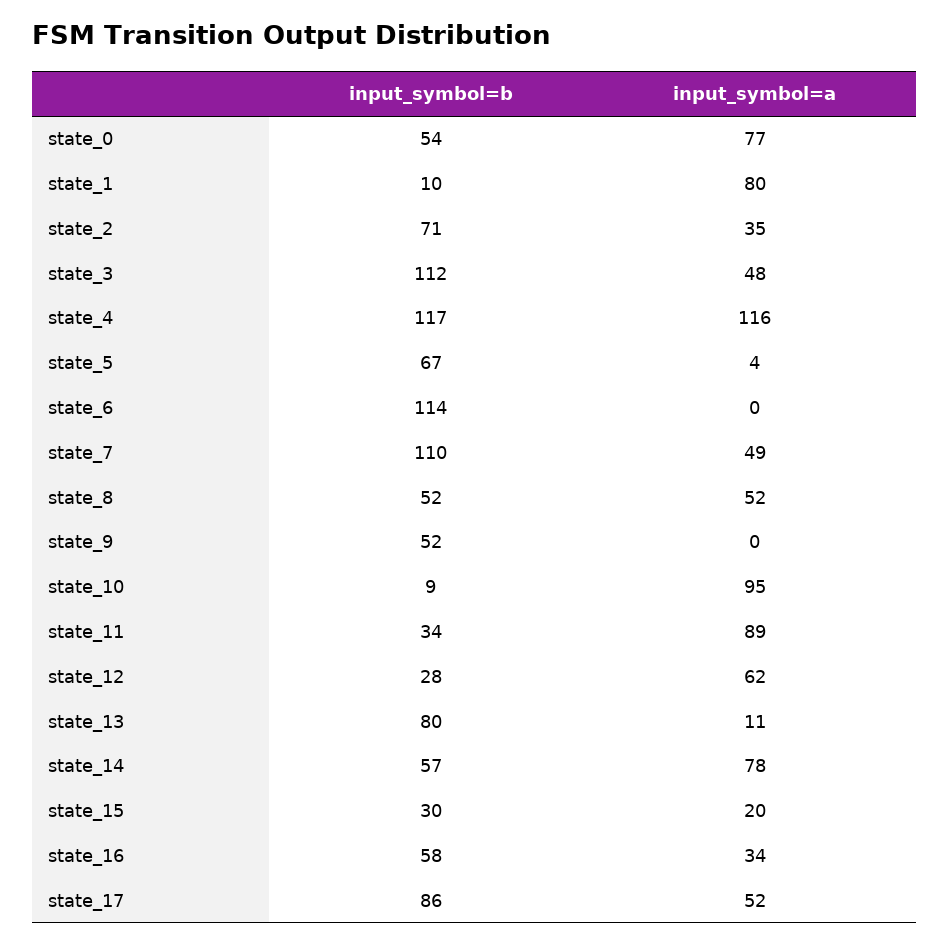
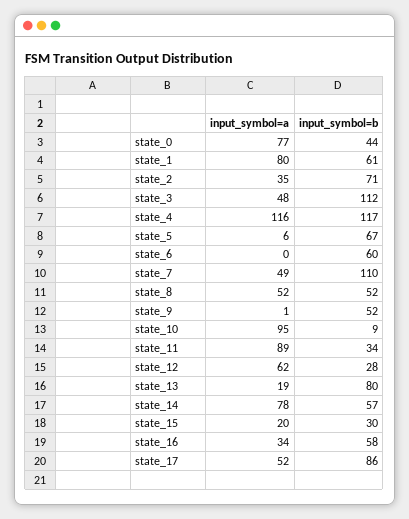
  {
    "input_symbol=b": {
-     "state_0": 54,
+     "state_0": 44,
-     "state_1": 10,
+     "state_1": 61,
      "state_2": 71,
      "state_3": 112,
      "state_4": 117,
      "state_5": 67,
-     "state_6": 114,
+     "state_6": 60,
      "state_7": 110,
      "state_8": 52,
      "state_9": 52,
      "state_10": 9,
      "state_11": 34,
      "state_12": 28,
      "state_13": 80,
      "state_14": 57,
      "state_15": 30,
      "state_16": 58,
      "state_17": 86
    },
    "input_symbol=a": {
      "state_0": 77,
      "state_1": 80,
      "state_2": 35,
      "state_3": 48,
      "state_4": 116,
-     "state_5": 4,
+     "state_5": 6,
      "state_6": 0,
      "state_7": 49,
      "state_8": 52,
-     "state_9": 0,
+     "state_9": 1,
      "state_10": 95,
      "state_11": 89,
      "state_12": 62,
-     "state_13": 11,
+     "state_13": 19,
      "state_14": 78,
      "state_15": 20,
      "state_16": 34,
      "state_17": 52
    }
  }

